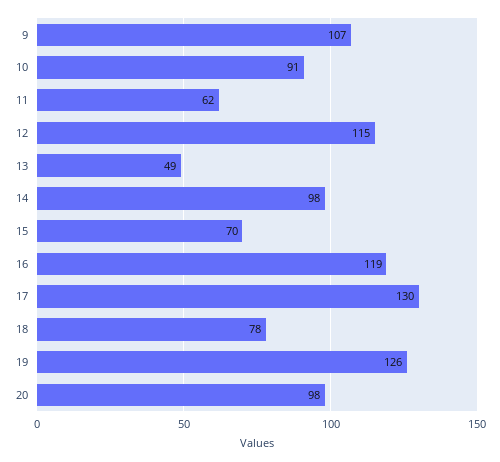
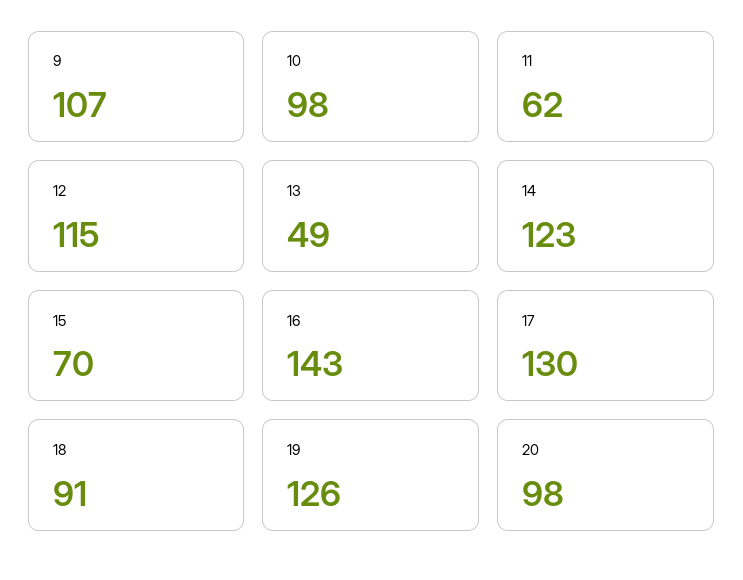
  {
    "9": 107,
-   "10": 91,
+   "10": 98,
    "11": 62,
    "12": 115,
    "13": 49,
-   "14": 98,
+   "14": 123,
    "15": 70,
-   "16": 119,
+   "16": 143,
    "17": 130,
-   "18": 78,
+   "18": 91,
    "19": 126,
    "20": 98
  }

